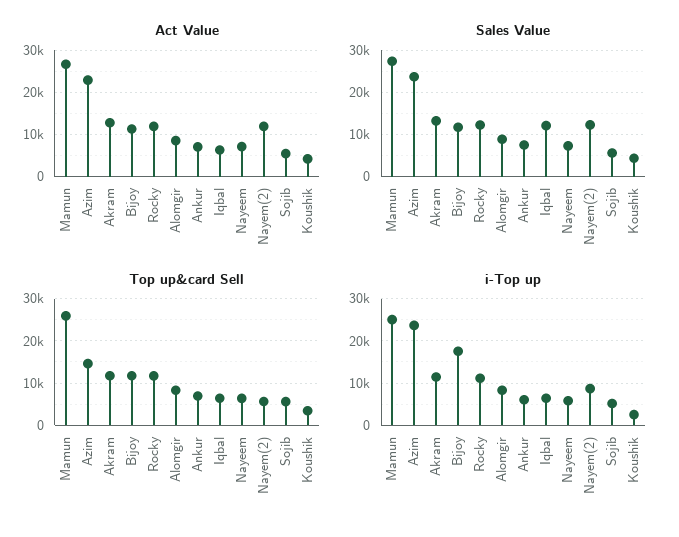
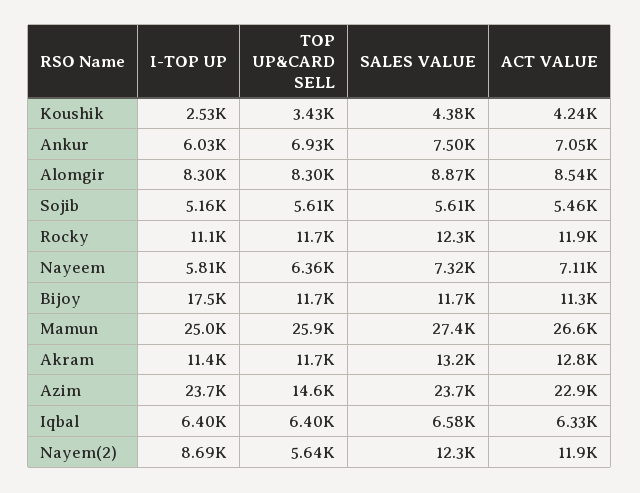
  {
    "Act Value": {
      "Mamun": 26600,
      "Azim": 22900,
      "Akram": 12800,
      "Bijoy": 11300,
      "Rocky": 11900,
      "Alomgir": 8540,
      "Ankur": 7050,
      "Iqbal": 6330,
      "Nayeem": 7110,
      "Nayem(2)": 11900,
      "Sojib": 5460,
      "Koushik": 4240
    },
    "Sales Value": {
      "Mamun": 27400,
      "Azim": 23700,
      "Akram": 13200,
      "Bijoy": 11700,
      "Rocky": 12300,
      "Alomgir": 8870,
      "Ankur": 7500,
-     "Iqbal": 12000,
+     "Iqbal": 6580,
      "Nayeem": 7320,
      "Nayem(2)": 12300,
      "Sojib": 5610,
      "Koushik": 4380
    },
    "Top up&card Sell": {
      "Mamun": 25900,
      "Azim": 14600,
      "Akram": 11700,
      "Bijoy": 11700,
      "Rocky": 11700,
      "Alomgir": 8300,
      "Ankur": 6930,
      "Iqbal": 6400,
      "Nayeem": 6360,
      "Nayem(2)": 5640,
      "Sojib": 5610,
      "Koushik": 3430
    },
    "i-Top up": {
      "Mamun": 25000,
      "Azim": 23700,
      "Akram": 11400,
      "Bijoy": 17500,
      "Rocky": 11100,
      "Alomgir": 8300,
      "Ankur": 6030,
      "Iqbal": 6400,
      "Nayeem": 5810,
      "Nayem(2)": 8690,
      "Sojib": 5160,
      "Koushik": 2530
    }
  }

